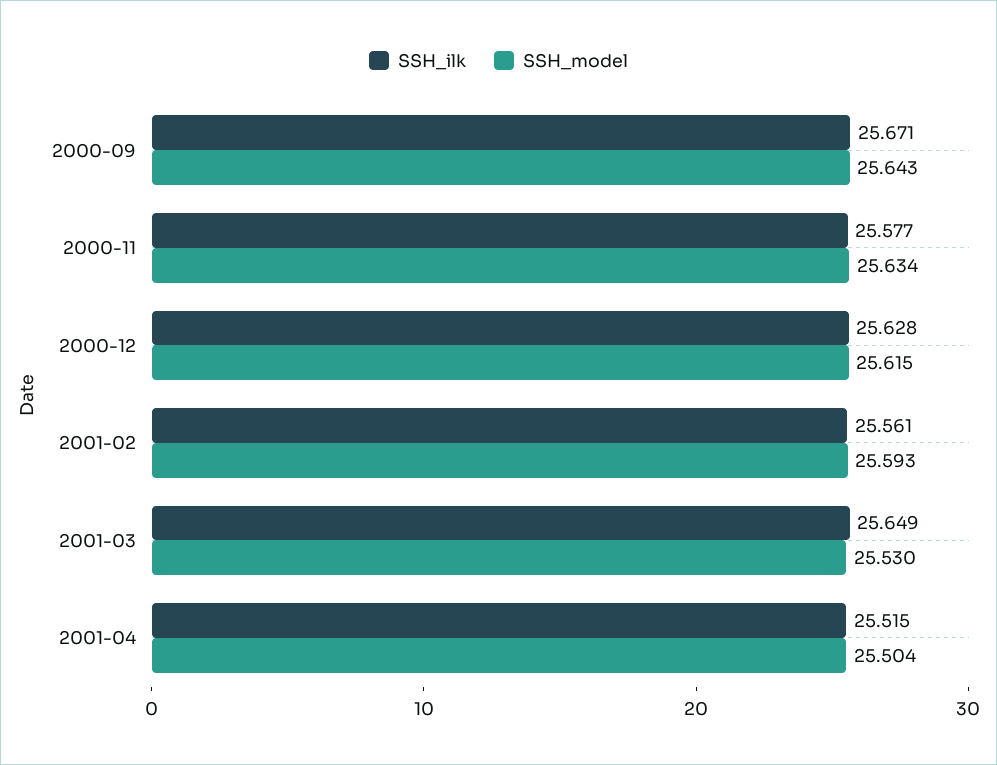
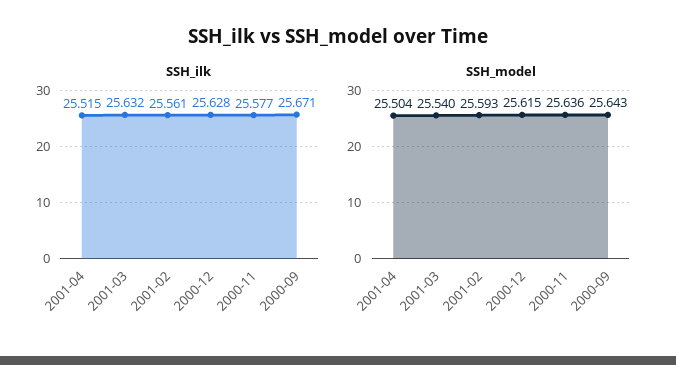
  {
    "SSH_ilk": {
      "2000-09": 25.671,
      "2000-11": 25.577,
      "2000-12": 25.628,
      "2001-02": 25.561,
-     "2001-03": 25.649,
+     "2001-03": 25.632,
      "2001-04": 25.515
    },
    "SSH_model": {
      "2000-09": 25.643,
-     "2000-11": 25.634,
+     "2000-11": 25.636,
      "2000-12": 25.615,
      "2001-02": 25.593,
-     "2001-03": 25.53,
+     "2001-03": 25.54,
      "2001-04": 25.504
    }
  }

